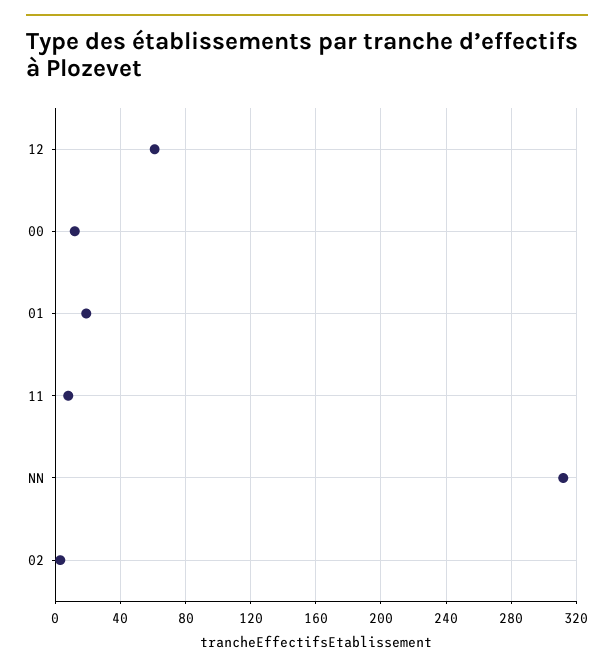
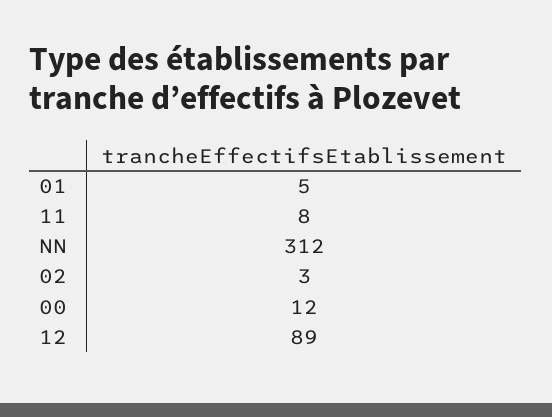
  {
-   "12": 60,
+   "12": 89,
    "00": 12,
-   "01": 20,
+   "01": 5,
    "11": 8,
    "NN": 312,
    "02": 3
  }

